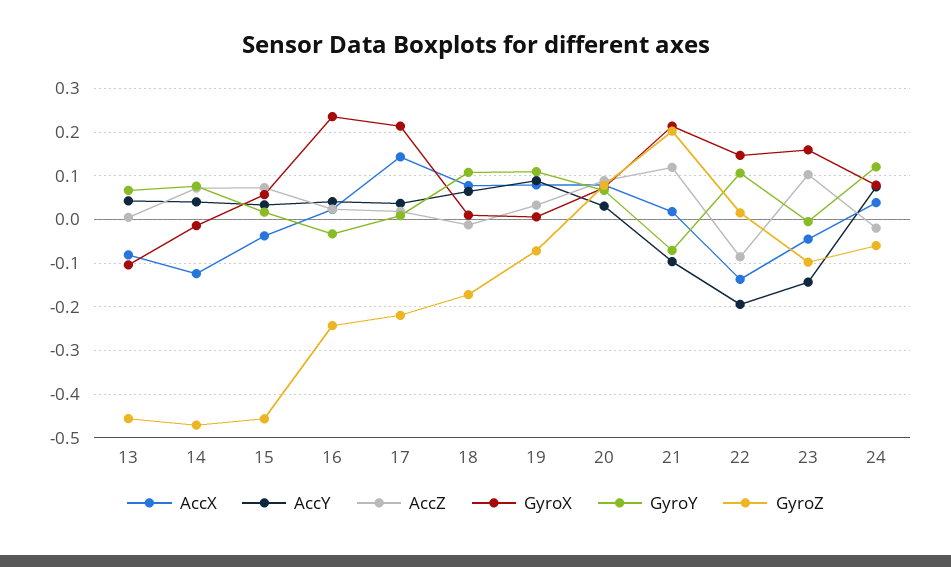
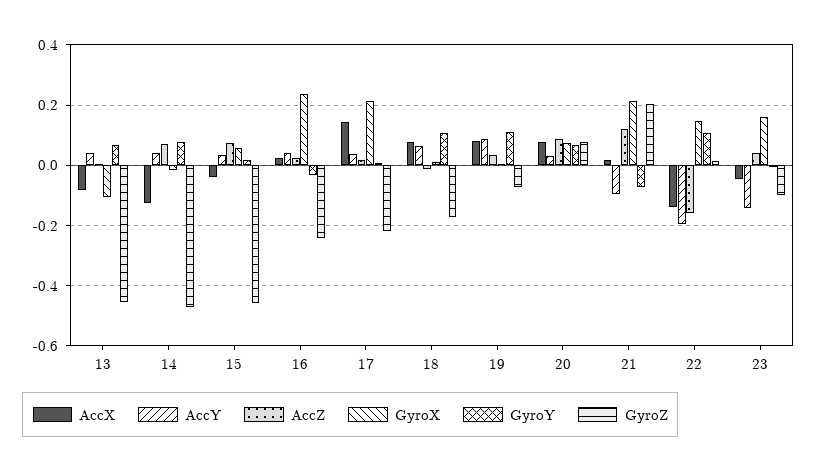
  {
    "AccX": {
      "13": -0.08,
      "14": -0.12,
      "15": -0.04,
      "16": 0.02,
      "17": 0.14,
      "18": 0.08,
      "19": 0.08,
      "20": 0.08,
      "21": 0.02,
      "22": -0.14,
-     "23": -0.04,
+     "23": -0.04
-     "24": 0.04
    },
    "AccY": {
      "13": 0.04,
      "14": 0.04,
      "15": 0.04,
      "16": 0.04,
      "17": 0.04,
      "18": 0.06,
      "19": 0.08,
      "20": 0.04,
      "21": -0.1,
      "22": -0.2,
-     "23": -0.14,
+     "23": -0.14
-     "24": 0.08
    },
    "AccZ": {
      "13": 0,
      "14": 0.08,
      "15": 0.08,
      "16": 0.02,
      "17": 0.02,
      "18": -0.02,
      "19": 0.04,
      "20": 0.08,
      "21": 0.12,
-     "22": -0.08,
+     "22": -0.16,
-     "23": 0.1,
+     "23": 0.04
-     "24": -0.02
    },
    "GyroX": {
      "13": -0.1,
      "14": -0.02,
      "15": 0.06,
      "16": 0.24,
      "17": 0.22,
      "18": 0,
      "19": 0,
      "20": 0.08,
      "21": 0.22,
      "22": 0.14,
-     "23": 0.16,
+     "23": 0.16
-     "24": 0.08
    },
    "GyroY": {
      "13": 0.06,
      "14": 0.08,
      "15": 0.02,
      "16": -0.04,
      "17": 0,
      "18": 0.1,
      "19": 0.1,
      "20": 0.06,
      "21": -0.08,
      "22": 0.1,
-     "23": 0,
+     "23": 0
-     "24": 0.12
    },
    "GyroZ": {
      "13": -0.46,
      "14": -0.48,
      "15": -0.46,
      "16": -0.24,
      "17": -0.22,
      "18": -0.18,
      "19": -0.08,
      "20": 0.08,
      "21": 0.2,
      "22": 0.02,
-     "23": -0.1,
+     "23": -0.1
-     "24": -0.06
    }
  }

